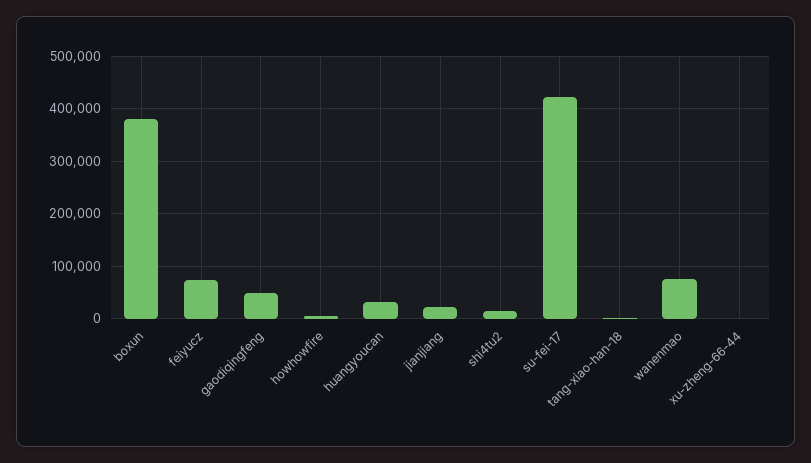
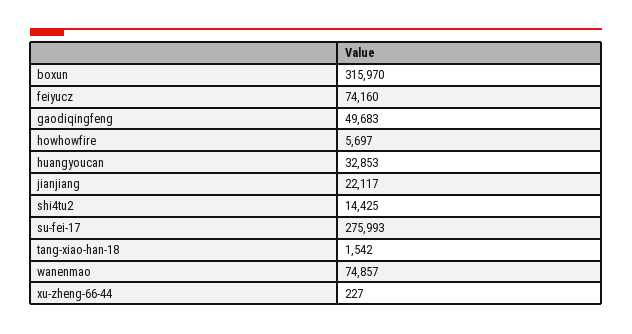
  {
-   "boxun": 380000,
+   "boxun": 315970,
    "feiyucz": 74160,
    "gaodiqingfeng": 49683,
    "howhowfire": 5697,
    "huangyoucan": 32853,
    "jianjiang": 22117,
    "shi4tu2": 14425,
-   "su-fei-17": 420000,
+   "su-fei-17": 275993,
    "tang-xiao-han-18": 1542,
    "wanenmao": 74857,
    "xu-zheng-66-44": 227
  }

